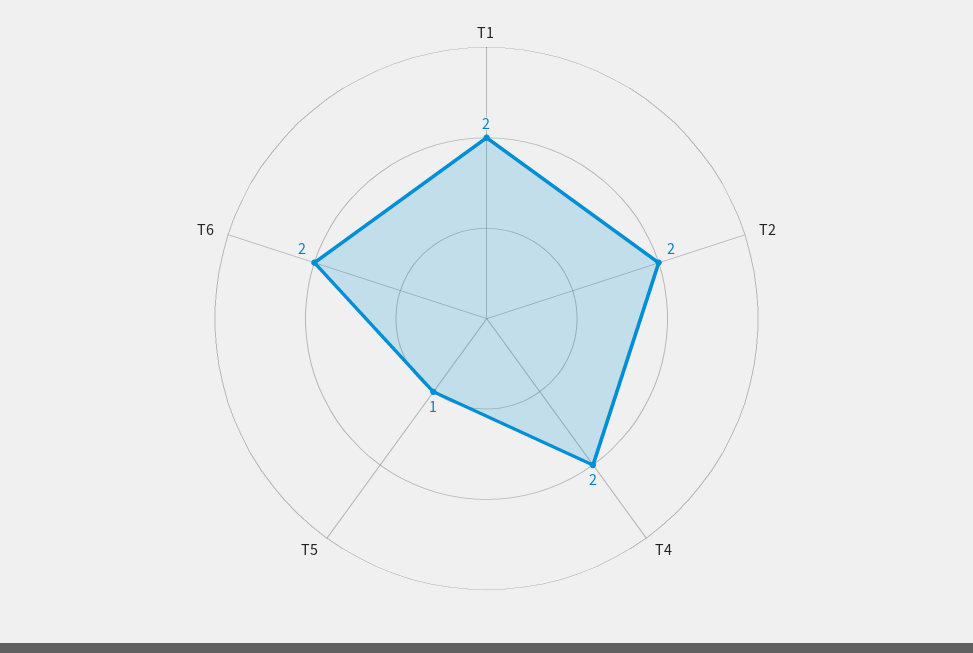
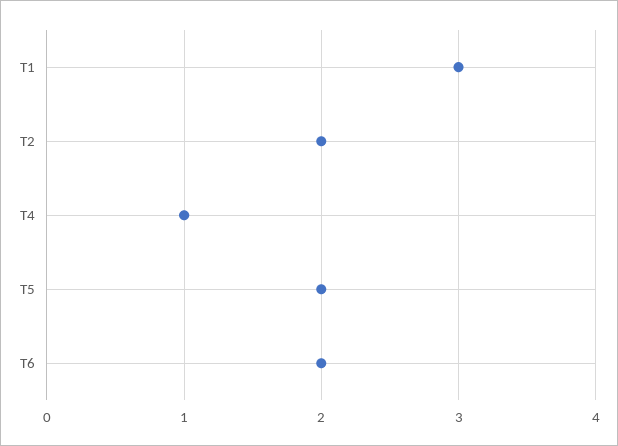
  {
-   "T1": 2,
+   "T1": 3,
    "T2": 2,
-   "T4": 2,
+   "T4": 1,
-   "T5": 1,
+   "T5": 2,
    "T6": 2
  }

